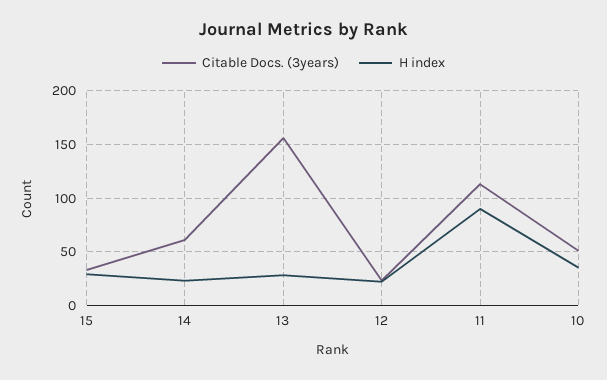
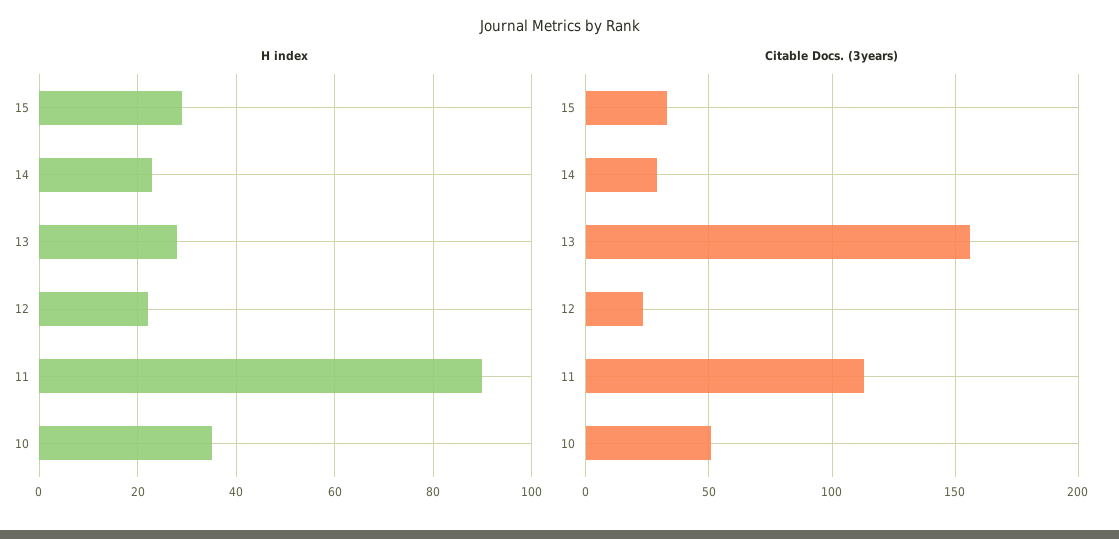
  {
    "Citable Docs. (3years)": {
      "15": 35,
-     "14": 60,
+     "14": 30,
      "13": 155,
      "12": 25,
      "11": 115,
      "10": 50
    },
    "H index": {
      "15": 30,
      "14": 25,
      "13": 30,
      "12": 20,
      "11": 90,
      "10": 35
    }
  }

